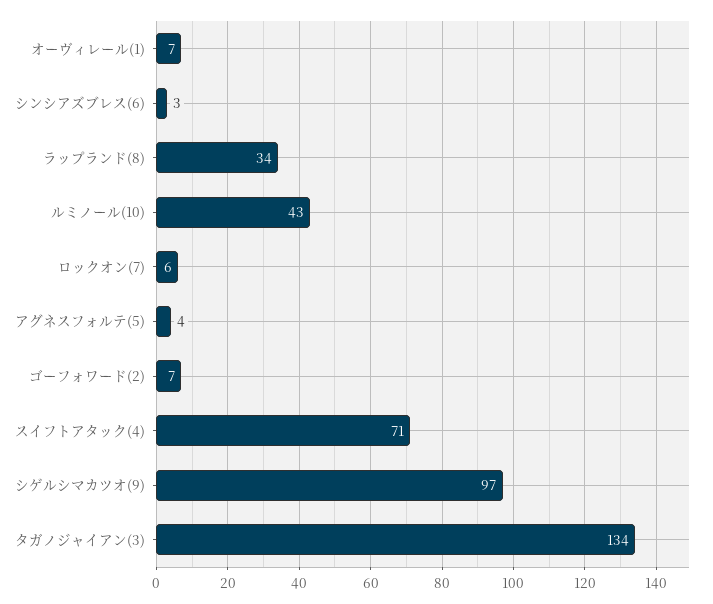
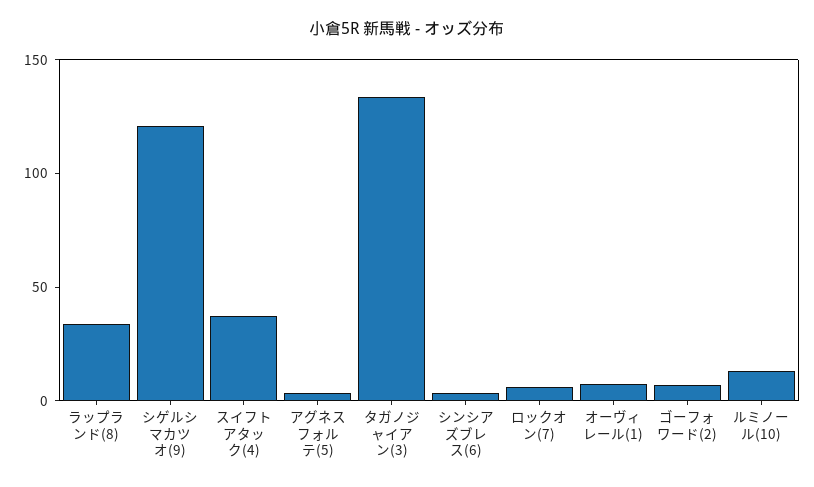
  {
    "オーヴィレール(1)": 7,
    "シンシアズブレス(6)": 3,
    "ラップランド(8)": 34,
-   "ルミノール(10)": 43,
+   "ルミノール(10)": 10,
    "ロックオン(7)": 6,
    "アグネスフォルテ(5)": 4,
    "ゴーフォワード(2)": 7,
-   "スイフトアタック(4)": 71,
+   "スイフトアタック(4)": 40,
-   "シゲルシマカツオ(9)": 97,
+   "シゲルシマカツオ(9)": 120,
    "タガノジャイアン(3)": 134
  }

